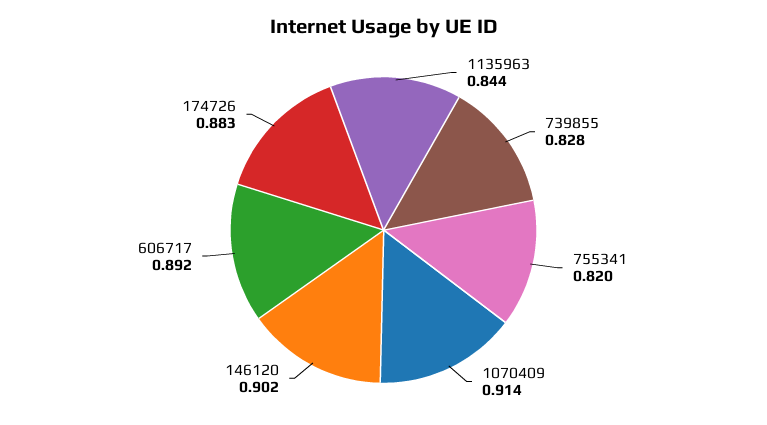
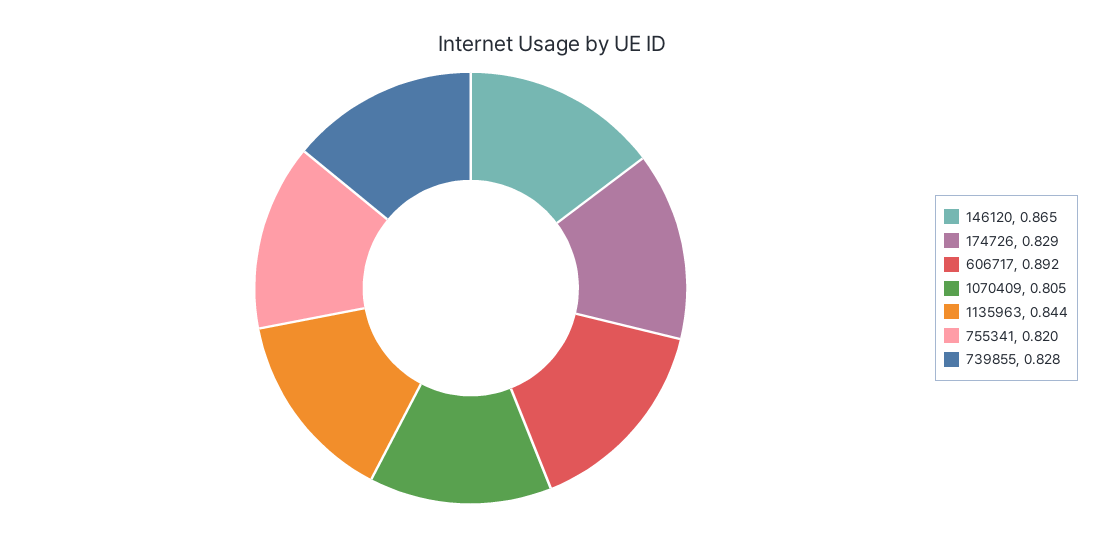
  {
    "1135963": 0.844,
    "739855": 0.828,
    "755341": 0.82,
-   "1070409": 0.914,
+   "1070409": 0.805,
-   "146120": 0.902,
+   "146120": 0.865,
    "606717": 0.892,
-   "174726": 0.883
+   "174726": 0.829
  }

